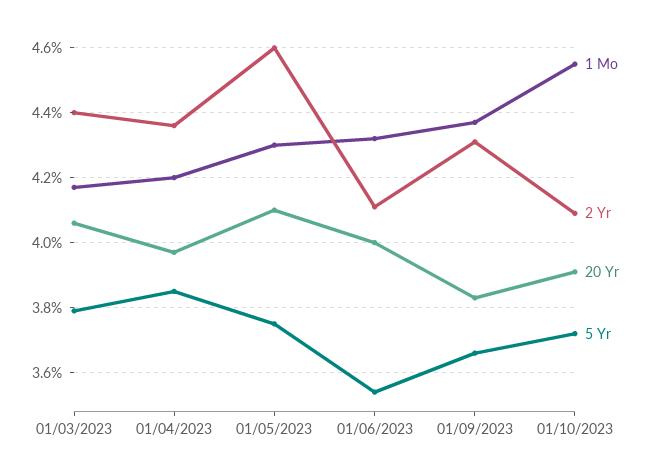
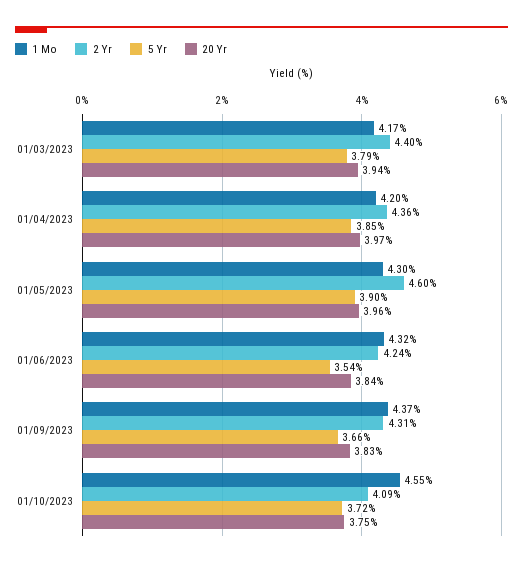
  {
    "1 Mo": {
      "01/03/2023": 4.17,
      "01/04/2023": 4.2,
      "01/05/2023": 4.3,
      "01/06/2023": 4.32,
      "01/09/2023": 4.37,
      "01/10/2023": 4.55
    },
    "2 Yr": {
      "01/03/2023": 4.4,
      "01/04/2023": 4.36,
      "01/05/2023": 4.6,
-     "01/06/2023": 4.1,
+     "01/06/2023": 4.24,
      "01/09/2023": 4.31,
      "01/10/2023": 4.09
    },
    "20 Yr": {
-     "01/03/2023": 4.05,
+     "01/03/2023": 3.94,
      "01/04/2023": 3.97,
-     "01/05/2023": 4.1,
+     "01/05/2023": 3.96,
-     "01/06/2023": 4,
+     "01/06/2023": 3.84,
      "01/09/2023": 3.83,
-     "01/10/2023": 3.9
+     "01/10/2023": 3.75
    },
    "5 Yr": {
      "01/03/2023": 3.79,
      "01/04/2023": 3.85,
-     "01/05/2023": 3.75,
+     "01/05/2023": 3.9,
      "01/06/2023": 3.54,
      "01/09/2023": 3.66,
      "01/10/2023": 3.72
    }
  }

